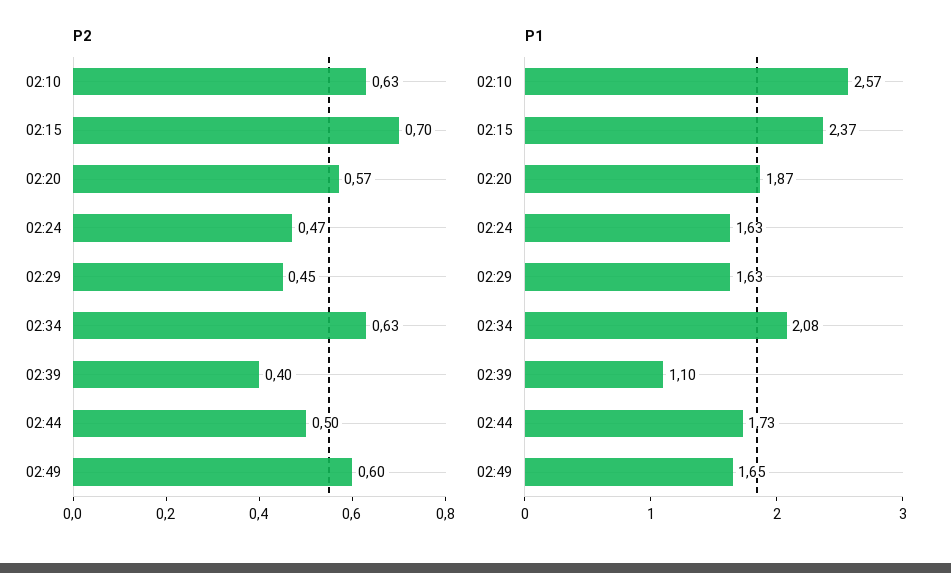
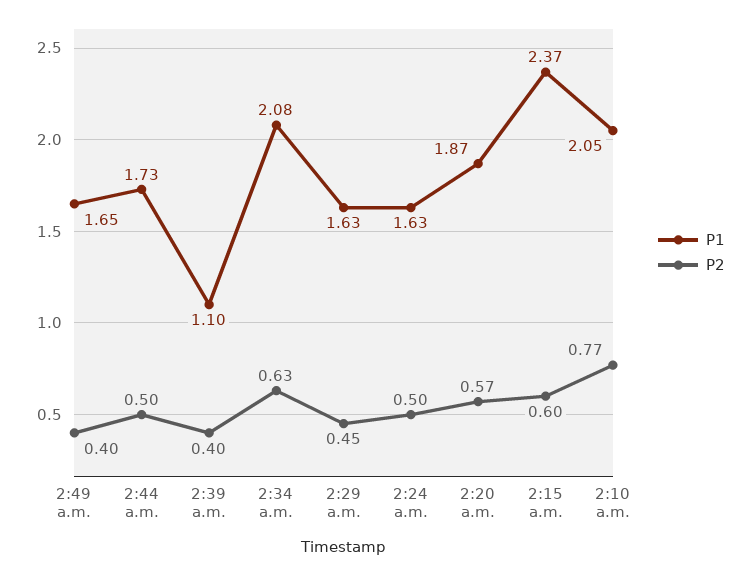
  {
    "P2": {
-     "02:10": 0.63,
+     "02:10": 0.77,
-     "02:15": 0.7,
+     "02:15": 0.6,
      "02:20": 0.57,
-     "02:24": 0.47,
+     "02:24": 0.5,
      "02:29": 0.45,
      "02:34": 0.63,
      "02:39": 0.4,
      "02:44": 0.5,
-     "02:49": 0.6
+     "02:49": 0.4
    },
    "P1": {
-     "02:10": 2.57,
+     "02:10": 2.05,
      "02:15": 2.37,
      "02:20": 1.87,
      "02:24": 1.63,
      "02:29": 1.63,
      "02:34": 2.08,
      "02:39": 1.1,
      "02:44": 1.73,
      "02:49": 1.65
    }
  }

